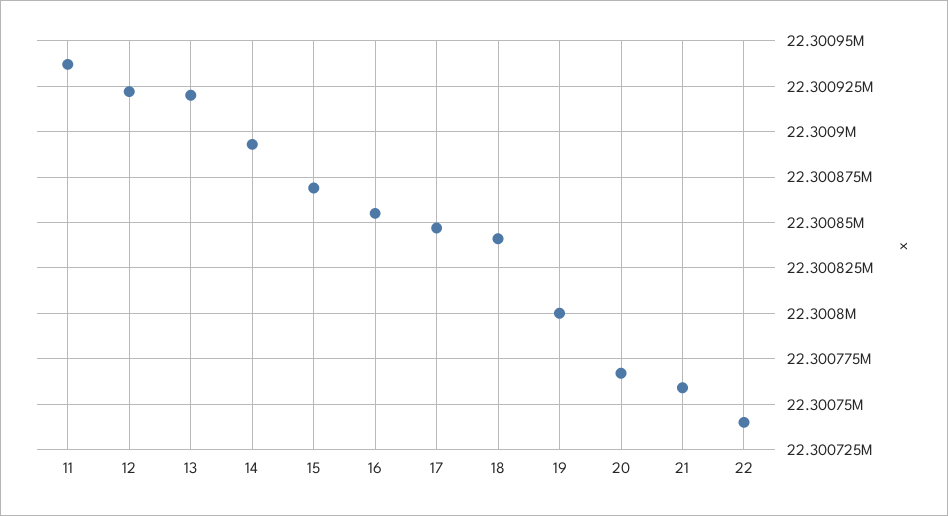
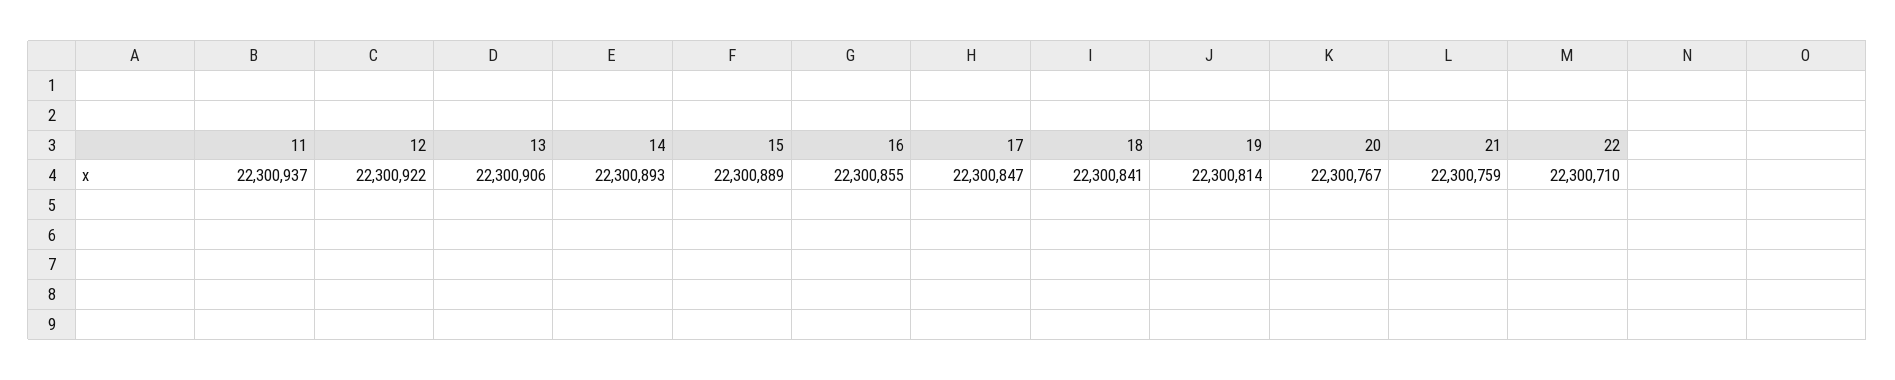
  {
    "11": 22300937,
    "12": 22300922,
-   "13": 22300920,
+   "13": 22300906,
    "14": 22300893,
-   "15": 22300870,
+   "15": 22300889,
    "16": 22300855,
    "17": 22300847,
    "18": 22300841,
-   "19": 22300800,
+   "19": 22300814,
    "20": 22300767,
    "21": 22300759,
-   "22": 22300740
+   "22": 22300710
  }

